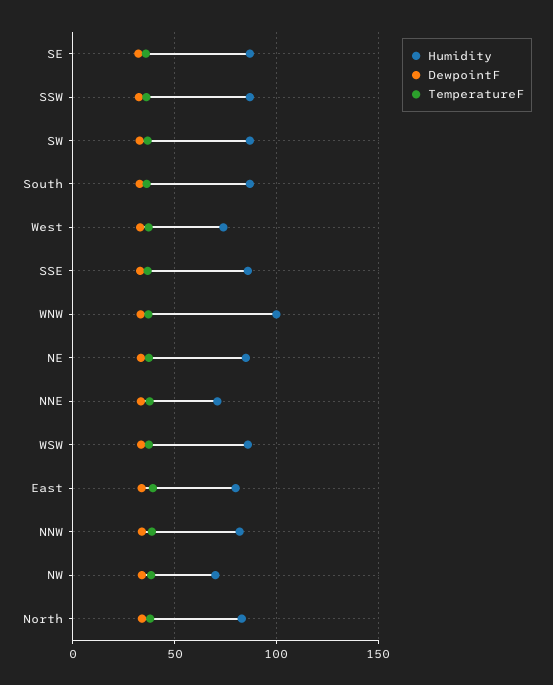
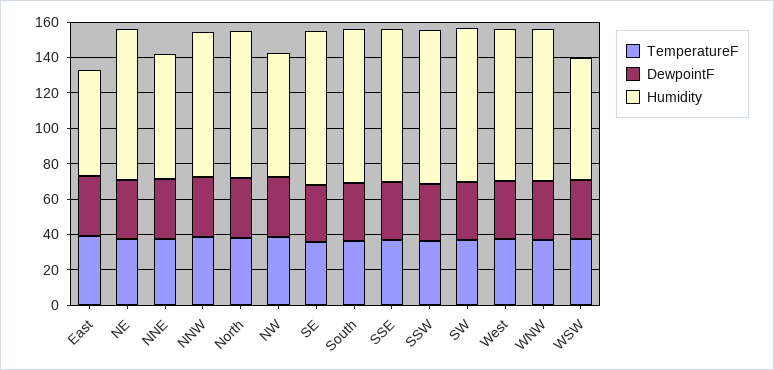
  {
    "Humidity": {
      "SE": 85,
      "SSW": 85,
      "SW": 85,
      "South": 85,
-     "West": 75,
+     "West": 85,
      "SSE": 85,
-     "WNW": 100,
+     "WNW": 85,
      "NE": 85,
      "NNE": 70,
-     "WSW": 85,
+     "WSW": 70,
-     "East": 80,
+     "East": 60,
      "NNW": 80,
      "NW": 70,
      "North": 85
    },
    "DewpointF": {
      "SE": 30,
      "SSW": 35,
      "SW": 35,
      "South": 35,
      "West": 35,
      "SSE": 35,
      "WNW": 35,
      "NE": 35,
      "NNE": 35,
      "WSW": 35,
      "East": 35,
      "NNW": 35,
      "NW": 35,
      "North": 35
    },
    "TemperatureF": {
      "SE": 35,
      "SSW": 35,
      "SW": 35,
      "South": 35,
      "West": 35,
      "SSE": 35,
      "WNW": 35,
      "NE": 35,
      "NNE": 40,
      "WSW": 35,
      "East": 40,
      "NNW": 40,
      "NW": 40,
      "North": 40
    }
  }

